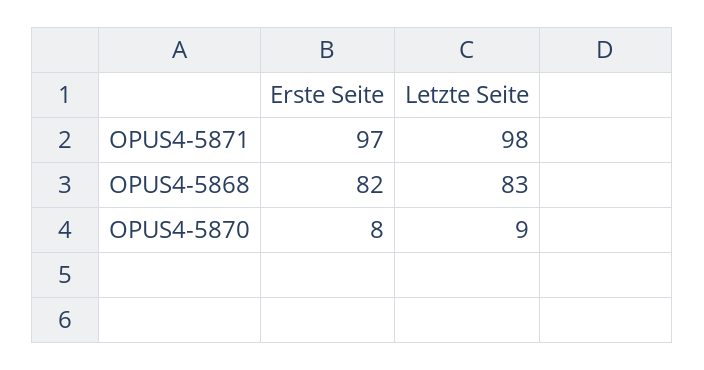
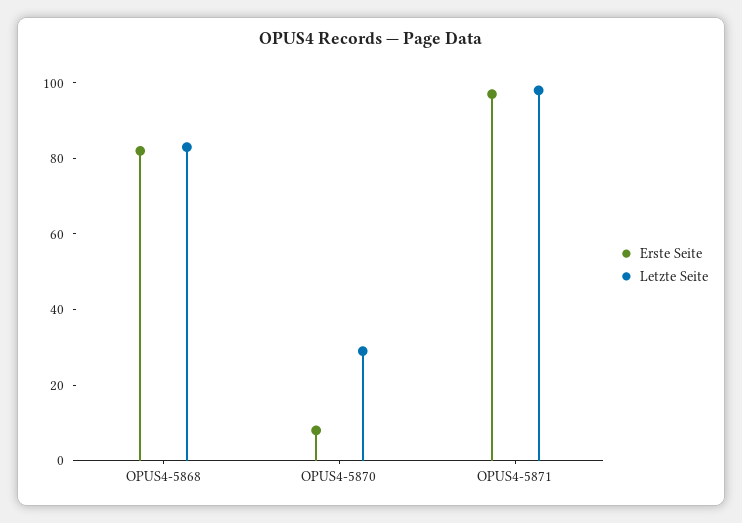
  {
    "Erste Seite": {
      "OPUS4-5871": 97,
      "OPUS4-5868": 82,
      "OPUS4-5870": 8
    },
    "Letzte Seite": {
      "OPUS4-5871": 98,
      "OPUS4-5868": 83,
-     "OPUS4-5870": 9
+     "OPUS4-5870": 30
    }
  }

